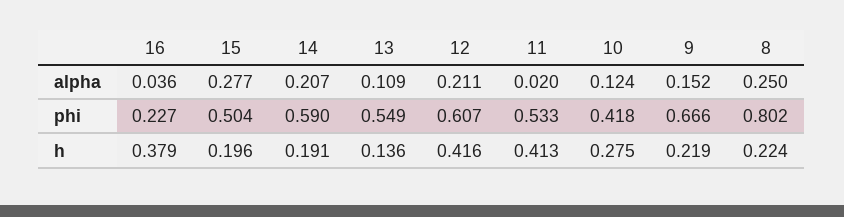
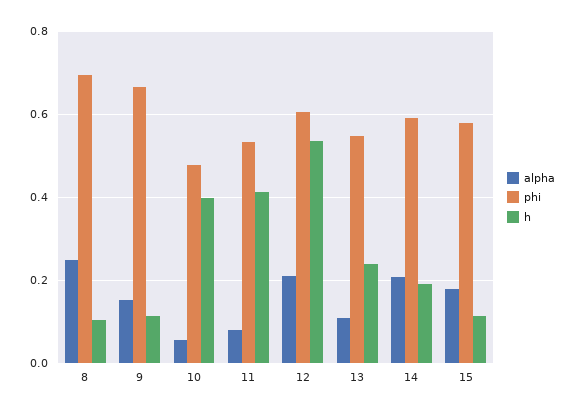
  {
    "alpha": {
-     "16": 0.036,
-     "15": 0.277,
+     "15": 0.18,
      "14": 0.207,
      "13": 0.109,
      "12": 0.211,
-     "11": 0.02,
+     "11": 0.08,
-     "10": 0.124,
+     "10": 0.06,
      "9": 0.152,
      "8": 0.25
    },
    "phi": {
-     "16": 0.227,
-     "15": 0.504,
+     "15": 0.58,
      "14": 0.59,
      "13": 0.549,
      "12": 0.607,
      "11": 0.533,
-     "10": 0.418,
+     "10": 0.48,
      "9": 0.666,
-     "8": 0.802
+     "8": 0.7
    },
    "h": {
-     "16": 0.379,
-     "15": 0.196,
+     "15": 0.12,
      "14": 0.191,
-     "13": 0.136,
+     "13": 0.24,
-     "12": 0.416,
+     "12": 0.54,
      "11": 0.413,
-     "10": 0.275,
+     "10": 0.4,
-     "9": 0.219,
+     "9": 0.12,
-     "8": 0.224
+     "8": 0.1
    }
  }

